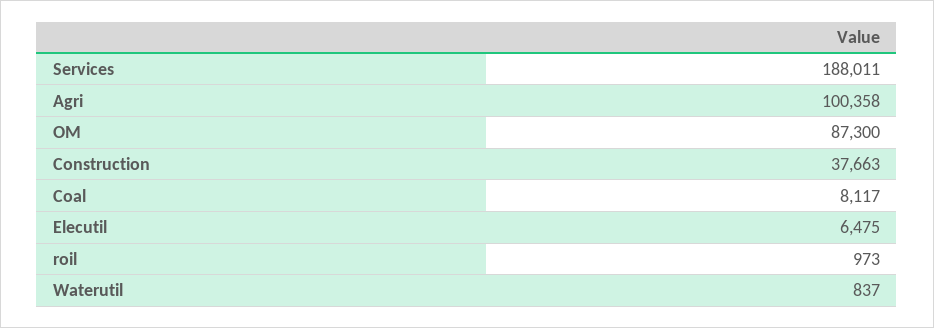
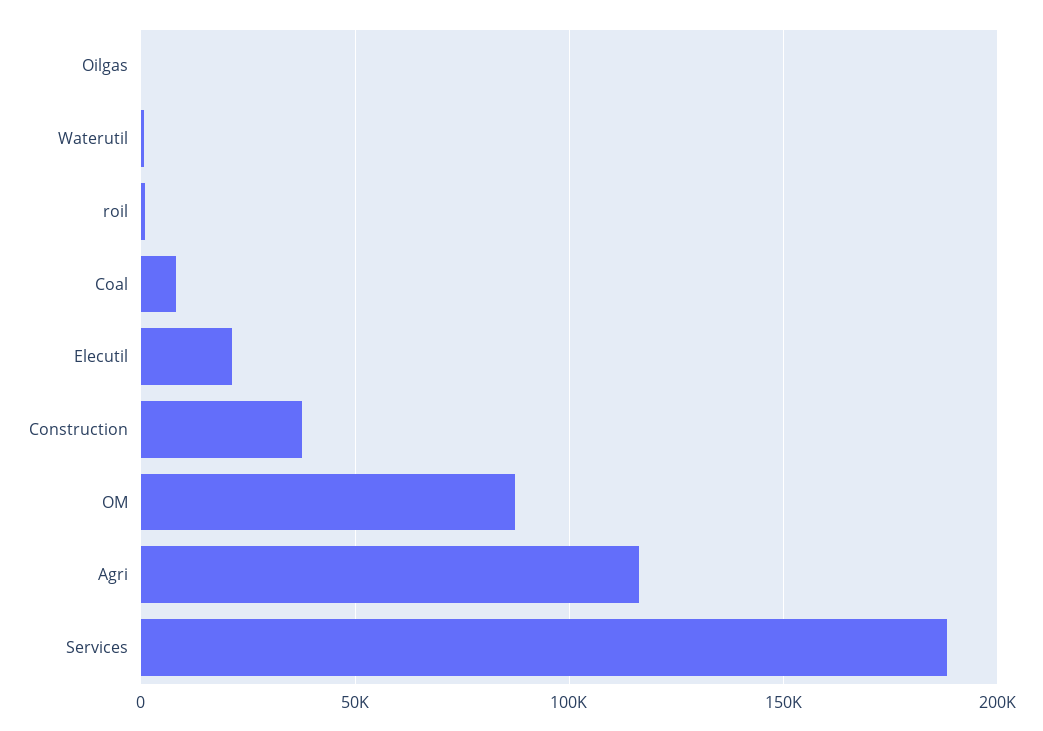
  {
    "Services": 188011,
-   "Agri": 100358,
+   "Agri": 115000,
    "OM": 87300,
    "Construction": 37663,
    "Coal": 8117,
-   "Elecutil": 6475,
+   "Elecutil": 20000,
    "roil": 973,
-   "Waterutil": 837
+   "Waterutil": 837,
+   "Oilgas": 0
  }

